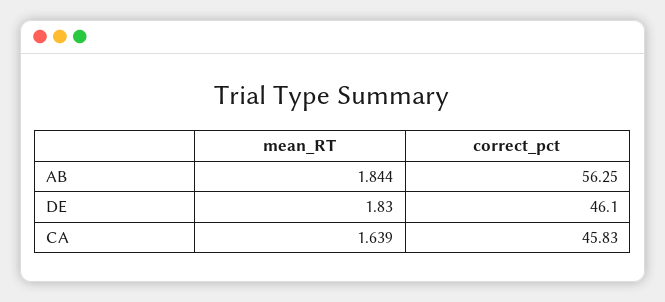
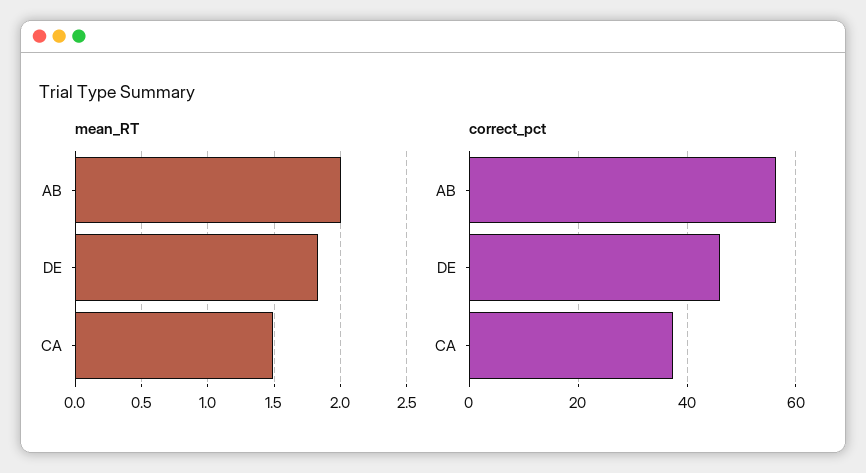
  {
    "mean_RT": {
-     "AB": 1.844,
+     "AB": 2,
      "DE": 1.83,
-     "CA": 1.639
+     "CA": 1.5
    },
    "correct_pct": {
      "AB": 56.25,
      "DE": 46.1,
-     "CA": 45.83
+     "CA": 38
    }
  }

